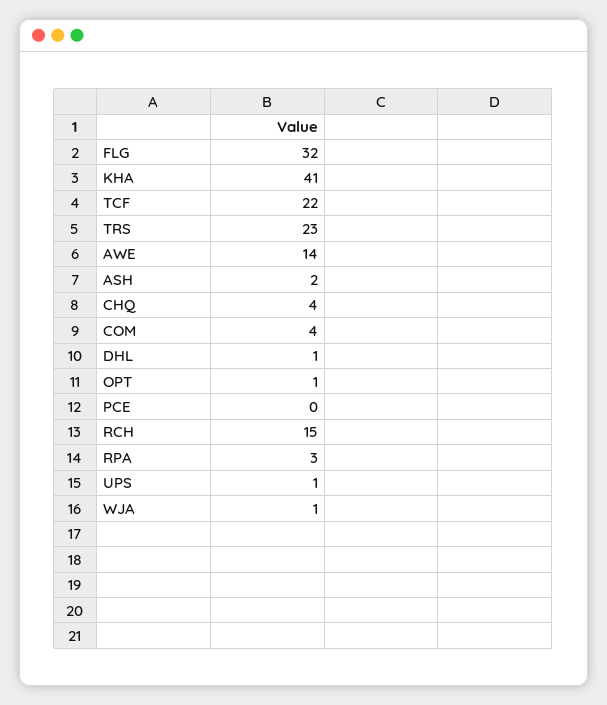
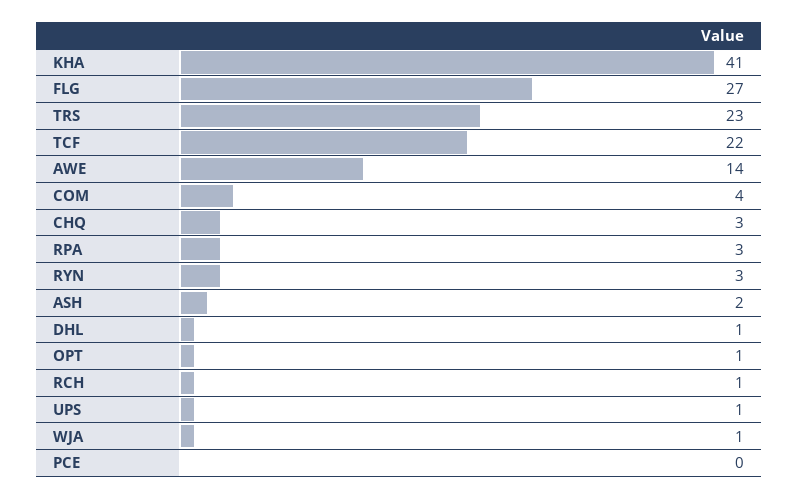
  {
-   "FLG": 32,
+   "FLG": 27,
    "KHA": 41,
    "TCF": 22,
    "TRS": 23,
    "AWE": 14,
    "ASH": 2,
-   "CHQ": 4,
+   "CHQ": 3,
    "COM": 4,
    "DHL": 1,
    "OPT": 1,
    "PCE": 0,
-   "RCH": 15,
+   "RCH": 1,
    "RPA": 3,
    "UPS": 1,
-   "WJA": 1
+   "WJA": 1,
+   "RYN": 3
  }

